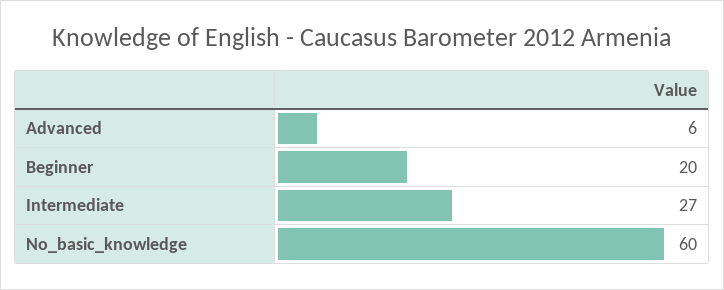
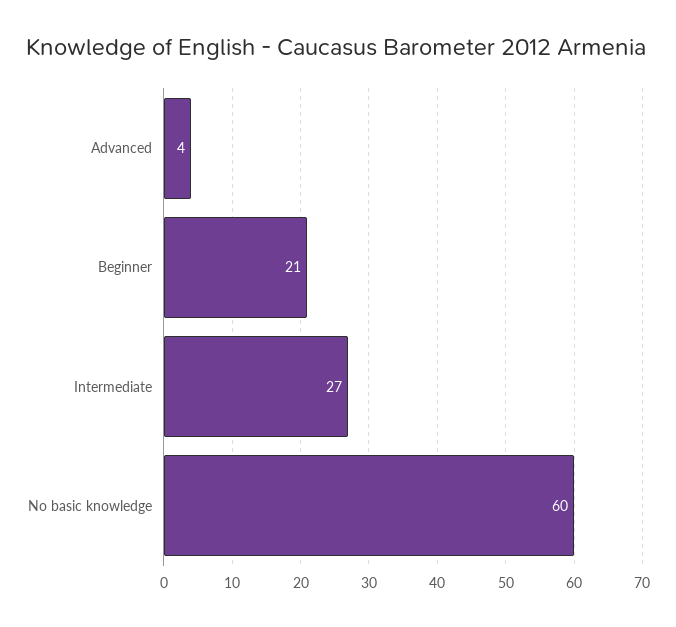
  {
-   "Advanced": 6,
+   "Advanced": 4,
-   "Beginner": 20,
+   "Beginner": 21,
    "Intermediate": 27,
    "No_basic_knowledge": 60
  }

